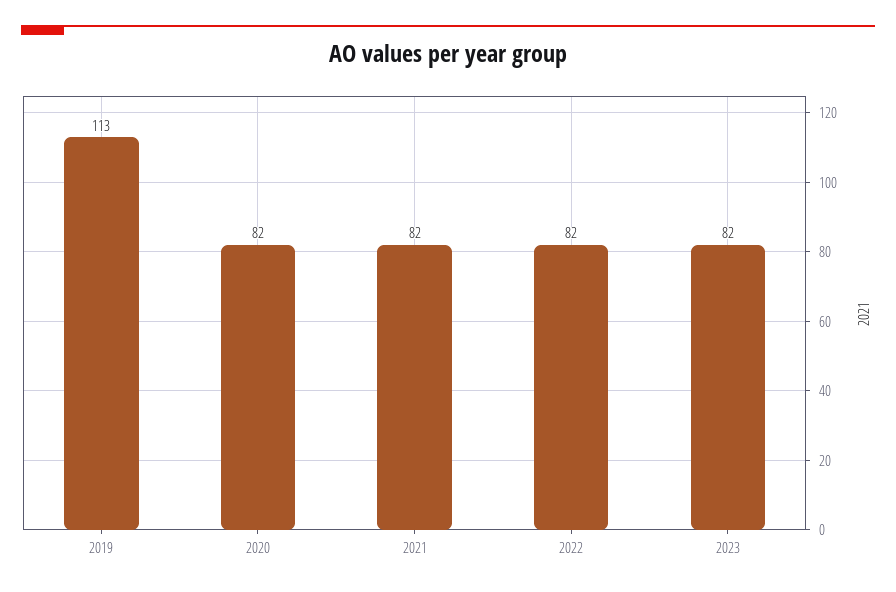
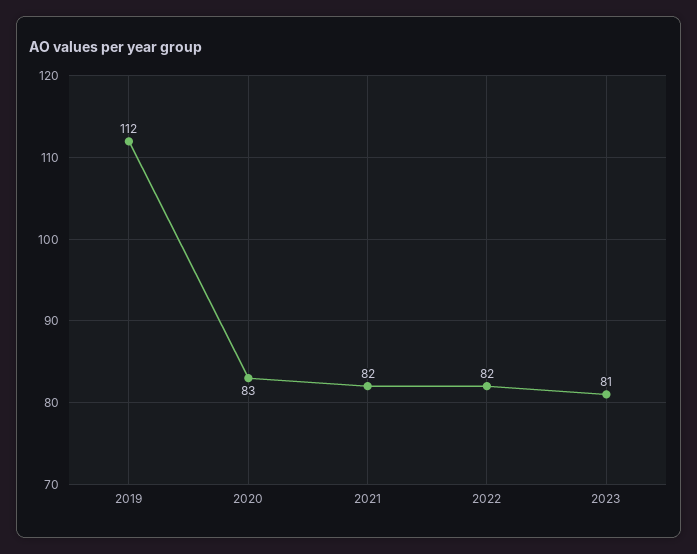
  {
-   "2019": 113,
+   "2019": 112,
-   "2020": 82,
+   "2020": 83,
    "2021": 82,
    "2022": 82,
-   "2023": 82
+   "2023": 81
  }

